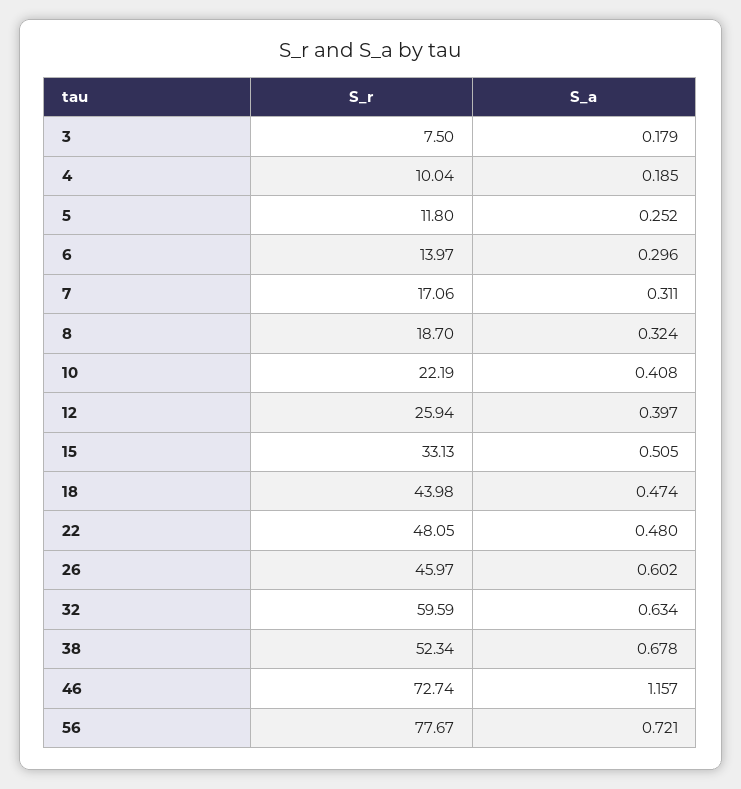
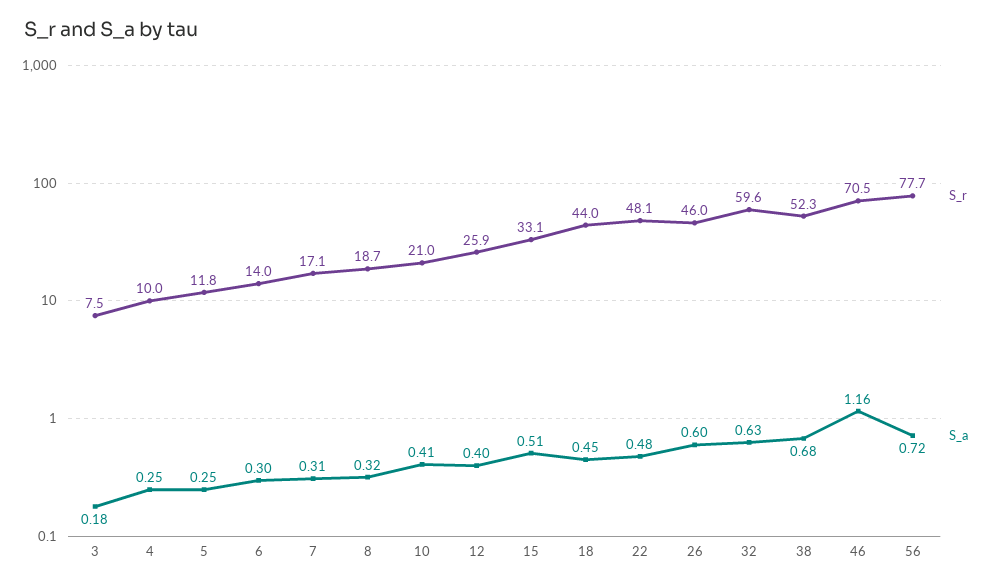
  {
    "S_r": {
      "3": 7.5,
      "4": 10.04,
      "5": 11.8,
      "6": 13.97,
      "7": 17.06,
      "8": 18.7,
-     "10": 22.19,
+     "10": 21,
      "12": 25.94,
      "15": 33.13,
      "18": 43.98,
      "22": 48.05,
      "26": 45.97,
      "32": 59.59,
      "38": 52.34,
-     "46": 72.74,
+     "46": 70.5,
      "56": 77.67
    },
    "S_a": {
      "3": 0.179,
-     "4": 0.185,
+     "4": 0.25,
      "5": 0.252,
      "6": 0.296,
      "7": 0.311,
      "8": 0.324,
      "10": 0.408,
      "12": 0.397,
      "15": 0.505,
-     "18": 0.474,
+     "18": 0.45,
      "22": 0.48,
      "26": 0.602,
      "32": 0.634,
      "38": 0.678,
      "46": 1.157,
      "56": 0.721
    }
  }

